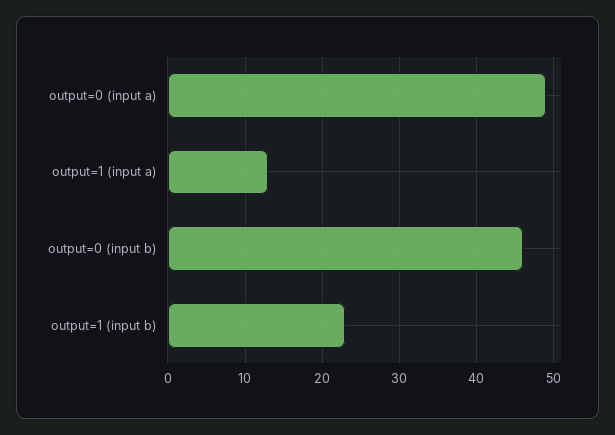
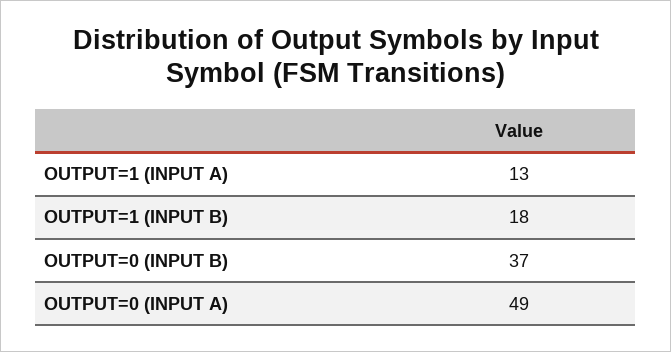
  {
    "output=0 (input a)": 49,
    "output=1 (input a)": 13,
-   "output=0 (input b)": 46,
+   "output=0 (input b)": 37,
-   "output=1 (input b)": 23
+   "output=1 (input b)": 18
  }

